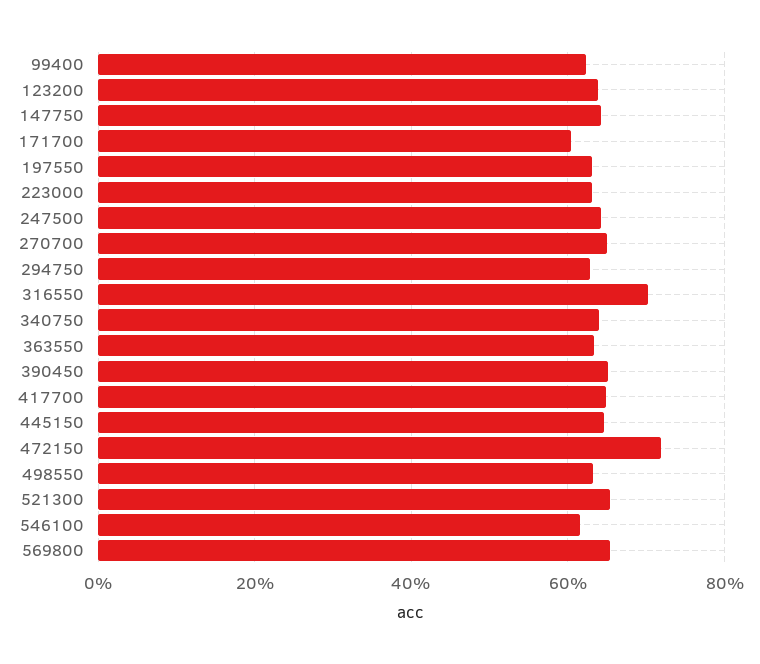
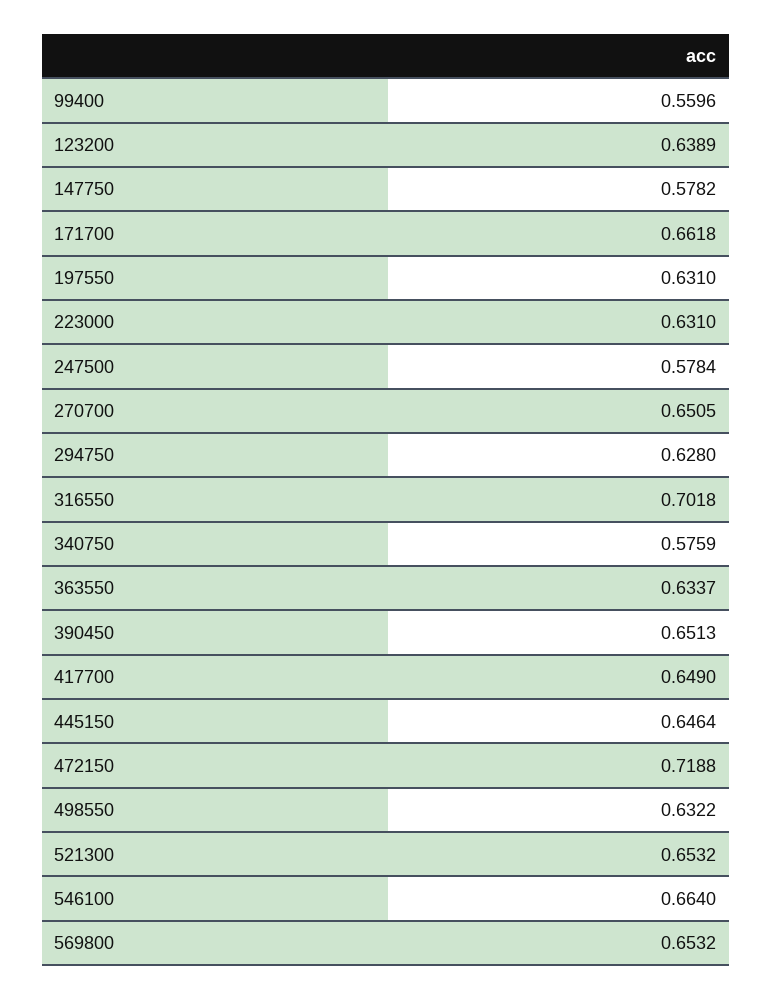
  {
-   "99400": 0.62,
+   "99400": 0.5596,
    "123200": 0.6389,
-   "147750": 0.64,
+   "147750": 0.5782,
-   "171700": 0.6,
+   "171700": 0.6618,
    "197550": 0.631,
    "223000": 0.631,
-   "247500": 0.64,
+   "247500": 0.5784,
    "270700": 0.6505,
    "294750": 0.628,
    "316550": 0.7018,
-   "340750": 0.64,
+   "340750": 0.5759,
    "363550": 0.6337,
    "390450": 0.6513,
    "417700": 0.649,
    "445150": 0.6464,
    "472150": 0.7188,
    "498550": 0.6322,
    "521300": 0.6532,
-   "546100": 0.62,
+   "546100": 0.664,
    "569800": 0.6532
  }

